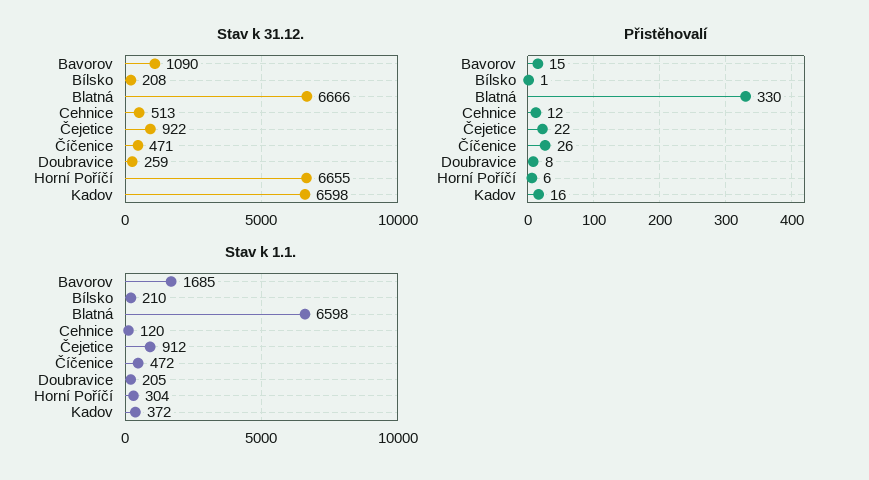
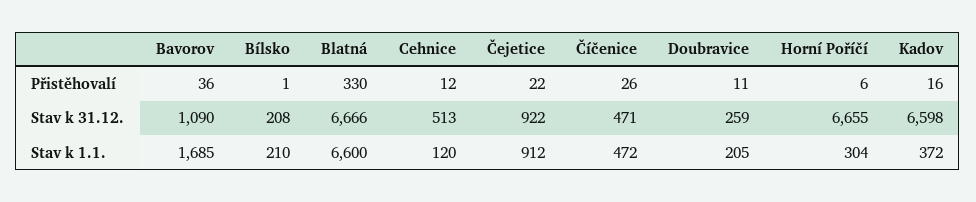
  {
    "Stav k 31.12.": {
      "Bavorov": 1090,
      "Bílsko": 208,
      "Blatná": 6666,
      "Cehnice": 513,
      "Čejetice": 922,
      "Číčenice": 471,
      "Doubravice": 259,
      "Horní Poříčí": 6655,
      "Kadov": 6598
    },
    "Přistěhovalí": {
-     "Bavorov": 15,
+     "Bavorov": 36,
      "Bílsko": 1,
      "Blatná": 330,
      "Cehnice": 12,
      "Čejetice": 22,
      "Číčenice": 26,
-     "Doubravice": 8,
+     "Doubravice": 11,
      "Horní Poříčí": 6,
      "Kadov": 16
    },
    "Stav k 1.1.": {
      "Bavorov": 1685,
      "Bílsko": 210,
-     "Blatná": 6598,
+     "Blatná": 6600,
      "Cehnice": 120,
      "Čejetice": 912,
      "Číčenice": 472,
      "Doubravice": 205,
      "Horní Poříčí": 304,
      "Kadov": 372
    }
  }

